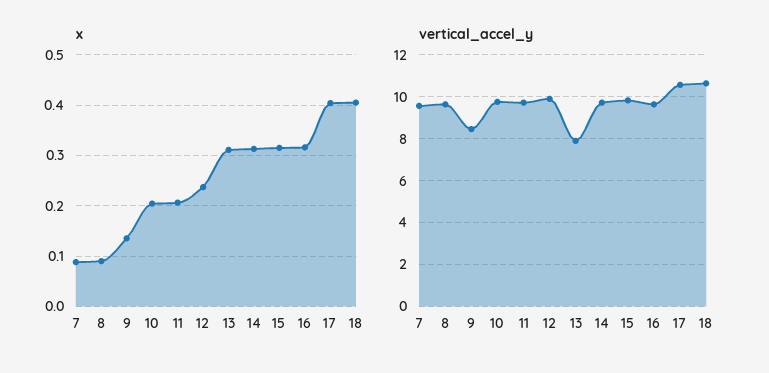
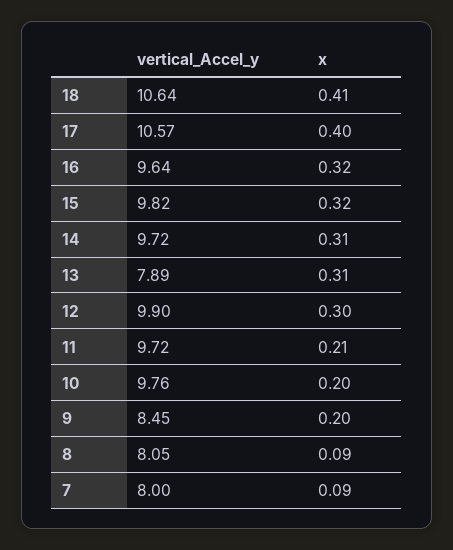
  {
    "x": {
      "7": 0.09,
      "8": 0.09,
-     "9": 0.14,
+     "9": 0.2,
      "10": 0.2,
      "11": 0.21,
-     "12": 0.24,
+     "12": 0.3,
      "13": 0.31,
      "14": 0.31,
      "15": 0.32,
      "16": 0.32,
      "17": 0.4,
      "18": 0.41
    },
    "vertical_accel_y": {
-     "7": 9.5,
+     "7": 8,
-     "8": 9.5,
+     "8": 8.05,
      "9": 8.45,
      "10": 9.76,
      "11": 9.72,
      "12": 9.9,
      "13": 7.89,
      "14": 9.72,
      "15": 9.82,
      "16": 9.64,
      "17": 10.57,
      "18": 10.64
    }
  }

